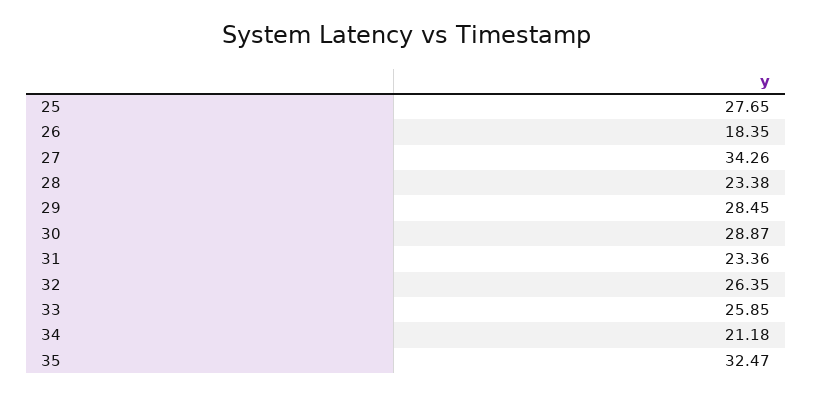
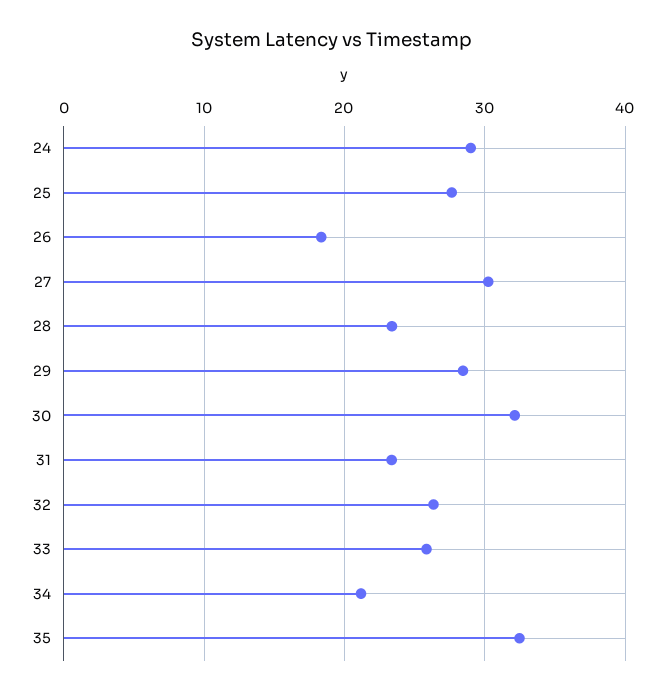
  {
    "25": 27.65,
    "26": 18.35,
-   "27": 34.26,
+   "27": 30,
    "28": 23.38,
    "29": 28.45,
-   "30": 28.87,
+   "30": 32,
    "31": 23.36,
    "32": 26.35,
    "33": 25.85,
    "34": 21.18,
-   "35": 32.47
+   "35": 32.47,
+   "24": 29
  }

